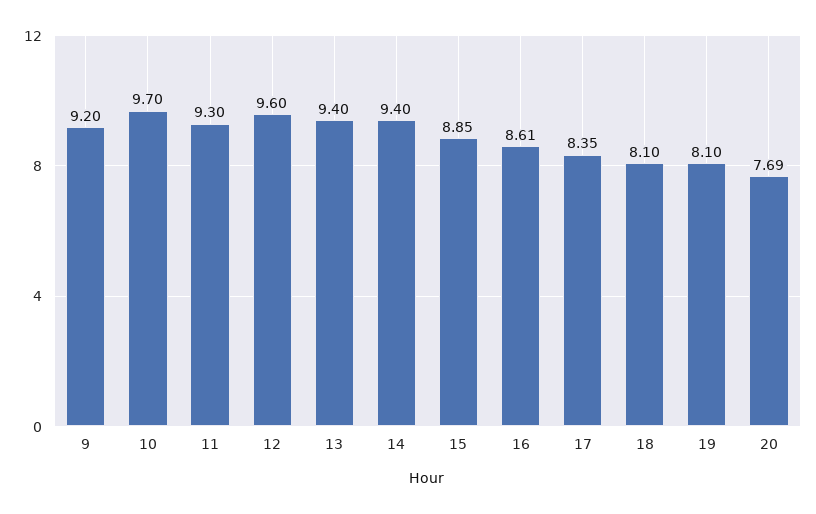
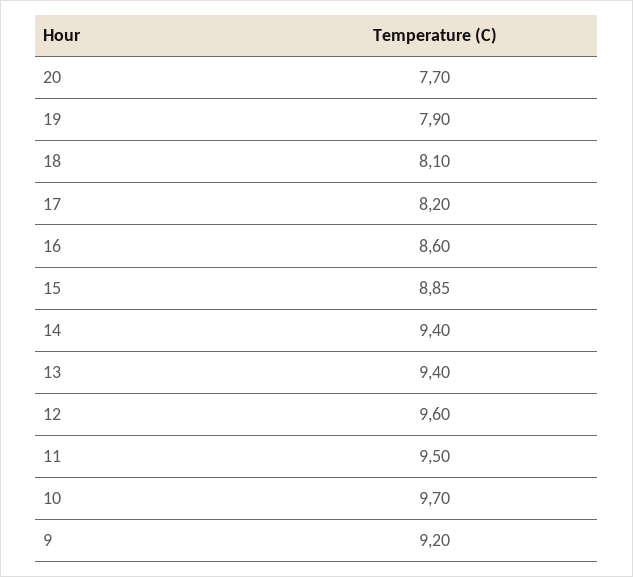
  {
    "9": 9.2,
    "10": 9.7,
-   "11": 9.3,
+   "11": 9.5,
    "12": 9.6,
    "13": 9.4,
    "14": 9.4,
    "15": 8.85,
-   "16": 8.61,
+   "16": 8.6,
-   "17": 8.35,
+   "17": 8.2,
    "18": 8.1,
-   "19": 8.1,
+   "19": 7.9,
-   "20": 7.69
+   "20": 7.7
  }

